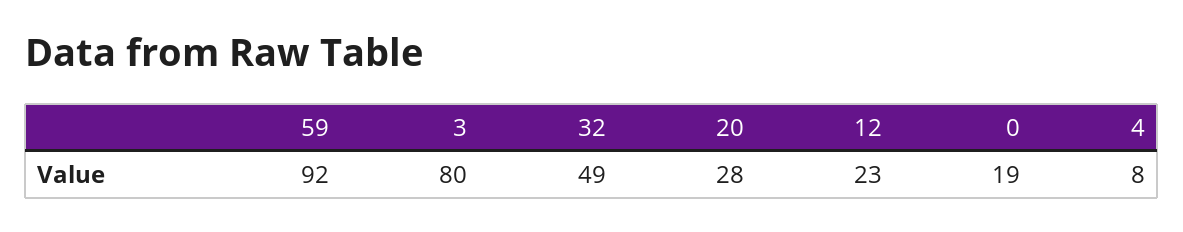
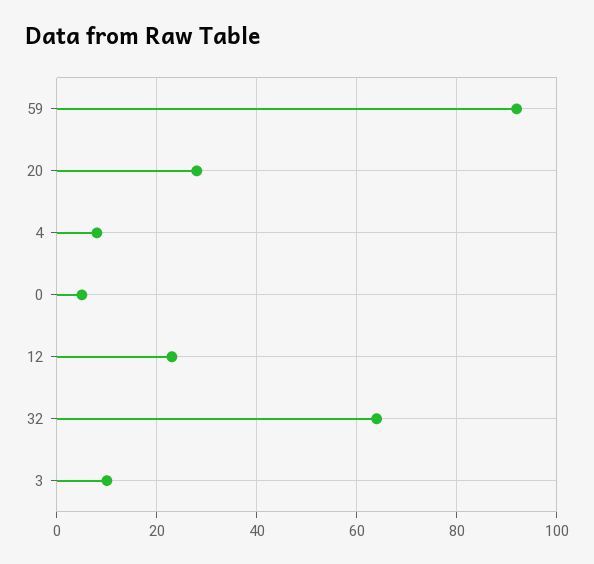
  {
    "59": 92,
-   "3": 80,
+   "3": 10,
-   "32": 49,
+   "32": 65,
    "20": 28,
    "12": 23,
-   "0": 19,
+   "0": 5,
    "4": 8
  }

